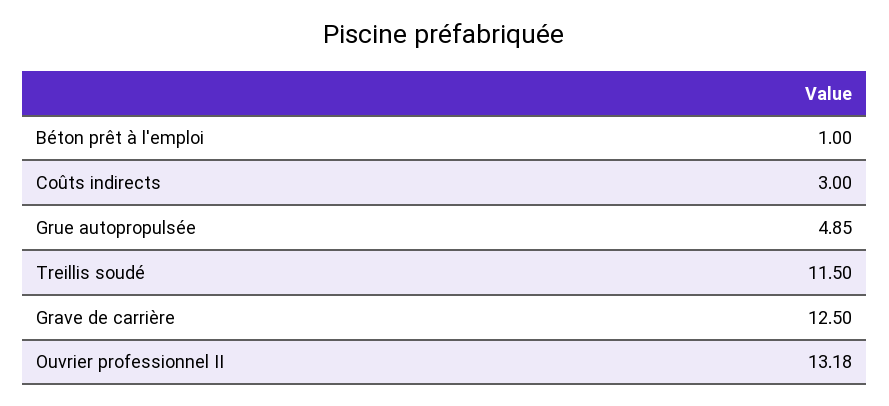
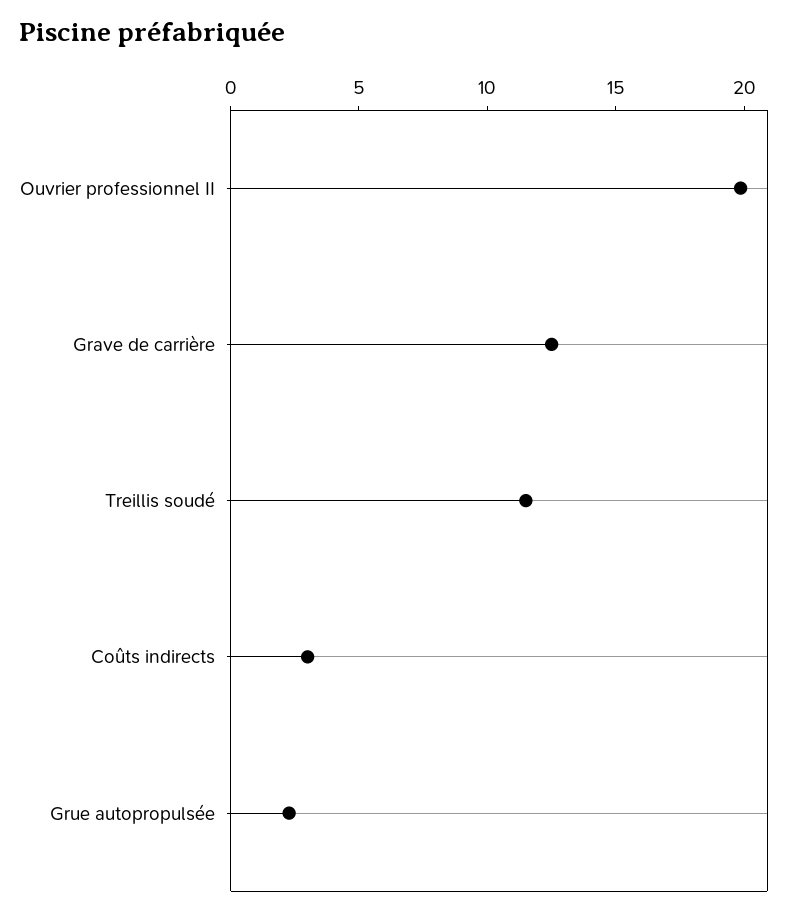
  {
-   "Béton prêt à l'emploi": 1,
    "Coûts indirects": 3,
-   "Grue autopropulsée": 4.85,
+   "Grue autopropulsée": 2,
    "Treillis soudé": 11.5,
    "Grave de carrière": 12.5,
-   "Ouvrier professionnel II": 13.18
+   "Ouvrier professionnel II": 20
  }

